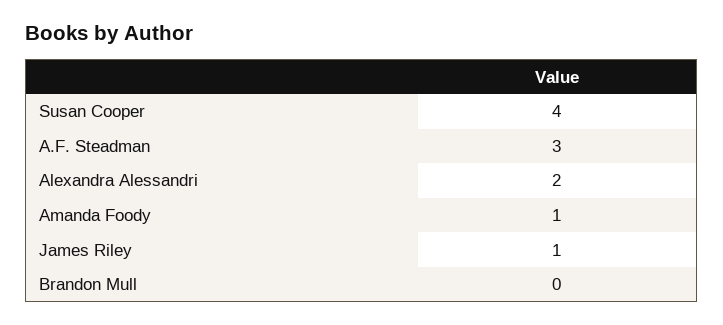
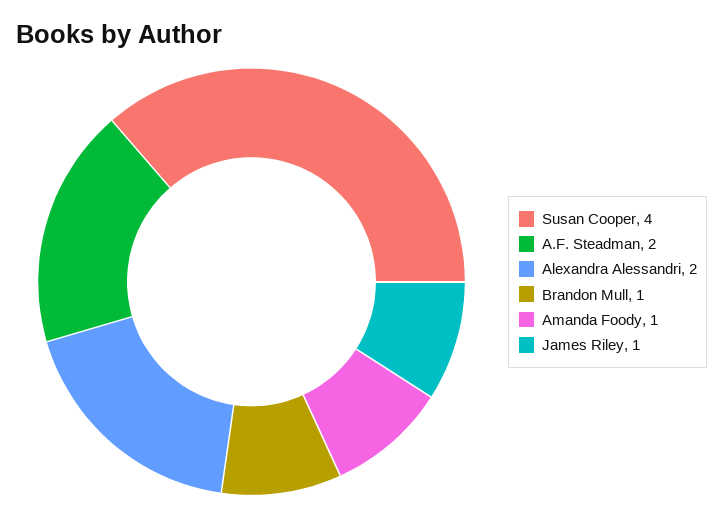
  {
    "Susan Cooper": 4,
-   "A.F. Steadman": 3,
+   "A.F. Steadman": 2,
    "Alexandra Alessandri": 2,
    "Amanda Foody": 1,
    "James Riley": 1,
-   "Brandon Mull": 0
+   "Brandon Mull": 1
  }

